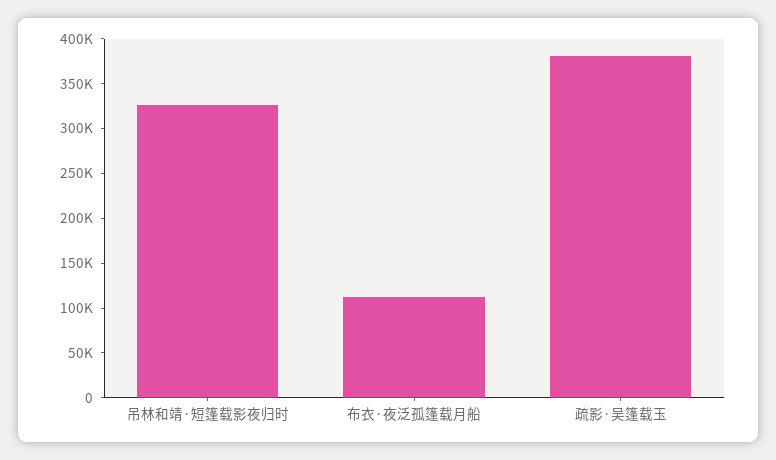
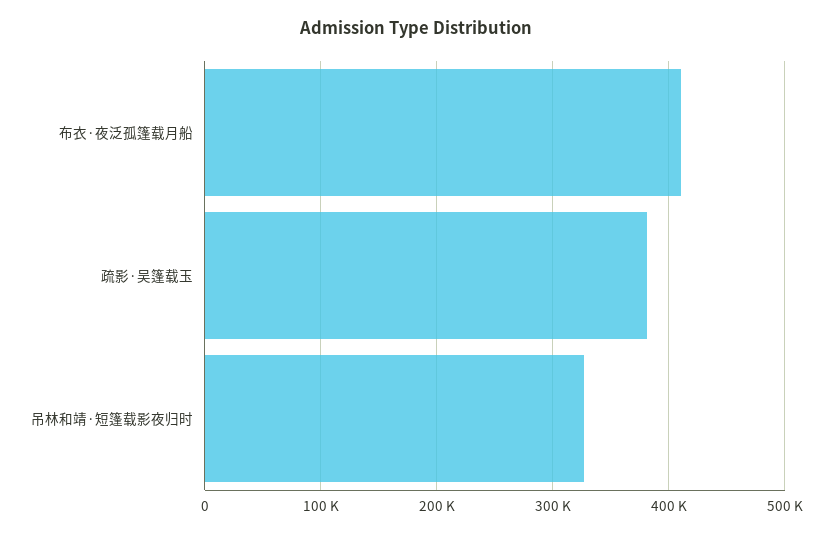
  {
    "吊林和靖·短篷载影夜归时": 330000,
-   "布衣·夜泛孤篷载月船": 110000,
+   "布衣·夜泛孤篷载月船": 410000,
    "疏影·吴篷载玉": 380000
  }

